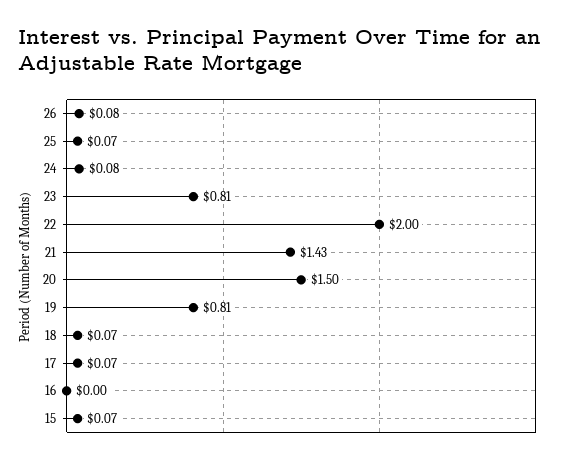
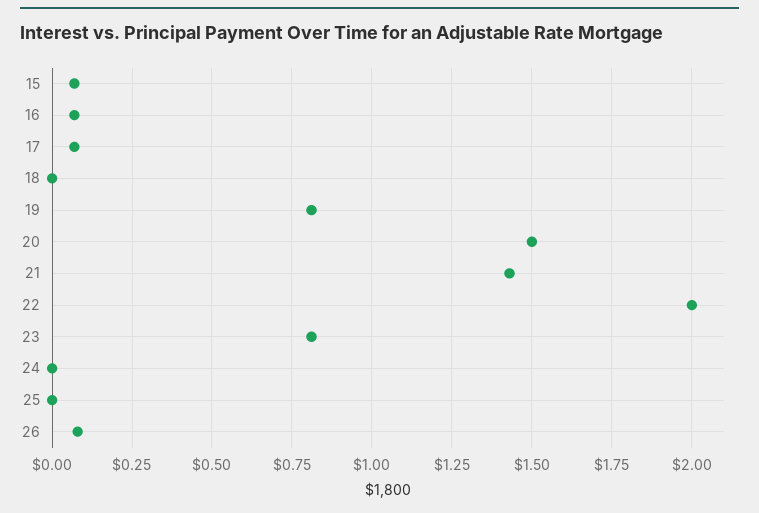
  {
    "26": 0.08,
-   "25": 0.07,
+   "25": 0,
-   "24": 0.08,
+   "24": 0,
    "23": 0.81,
    "22": 2,
    "21": 1.43,
    "20": 1.5,
    "19": 0.81,
-   "18": 0.07,
+   "18": 0,
    "17": 0.07,
-   "16": 0,
+   "16": 0.075,
    "15": 0.07
  }

